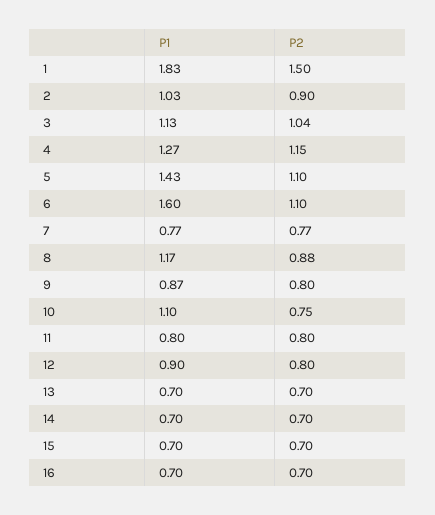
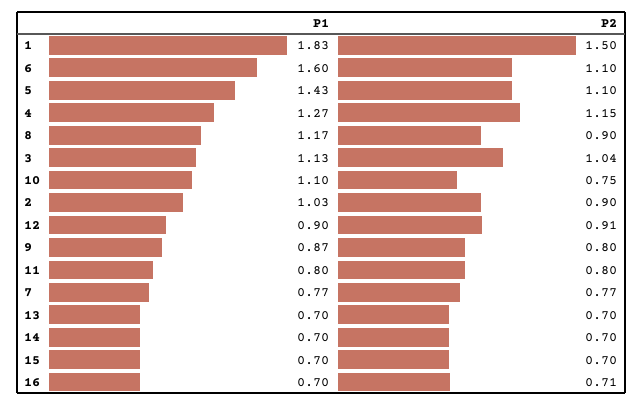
  {
    "P1": {
      "1": 1.83,
      "2": 1.03,
      "3": 1.13,
      "4": 1.27,
      "5": 1.43,
      "6": 1.6,
      "7": 0.77,
      "8": 1.17,
      "9": 0.87,
      "10": 1.1,
      "11": 0.8,
      "12": 0.9,
      "13": 0.7,
      "14": 0.7,
      "15": 0.7,
      "16": 0.7
    },
    "P2": {
      "1": 1.5,
      "2": 0.9,
      "3": 1.04,
      "4": 1.15,
      "5": 1.1,
      "6": 1.1,
      "7": 0.77,
-     "8": 0.88,
+     "8": 0.9,
      "9": 0.8,
      "10": 0.75,
      "11": 0.8,
-     "12": 0.8,
+     "12": 0.91,
      "13": 0.7,
      "14": 0.7,
      "15": 0.7,
-     "16": 0.7
+     "16": 0.71
    }
  }

